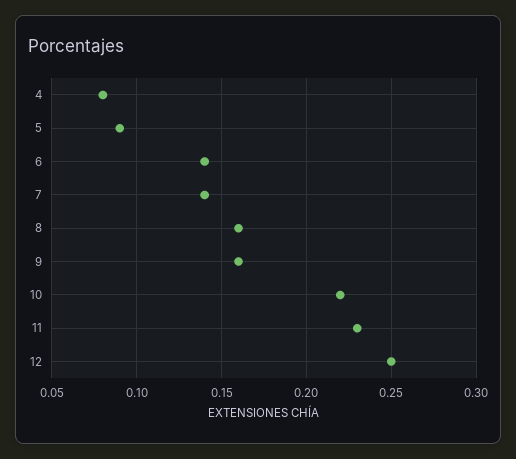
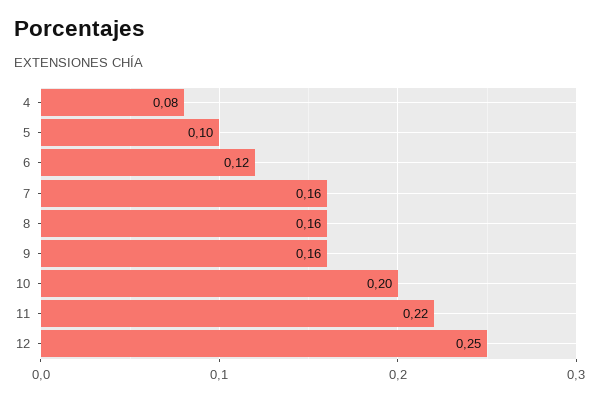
  {
    "4": 0.08,
-   "5": 0.09,
+   "5": 0.1,
-   "6": 0.14,
+   "6": 0.12,
-   "7": 0.14,
+   "7": 0.16,
    "8": 0.16,
    "9": 0.16,
-   "10": 0.22,
+   "10": 0.2,
-   "11": 0.23,
+   "11": 0.22,
    "12": 0.25
  }

